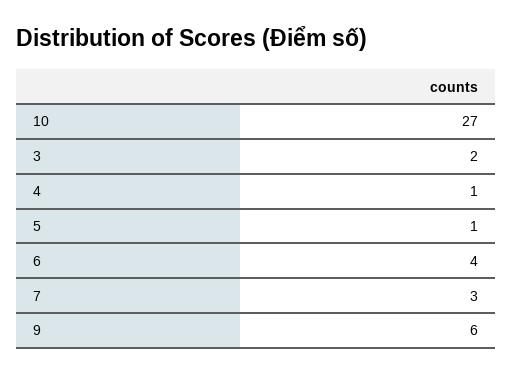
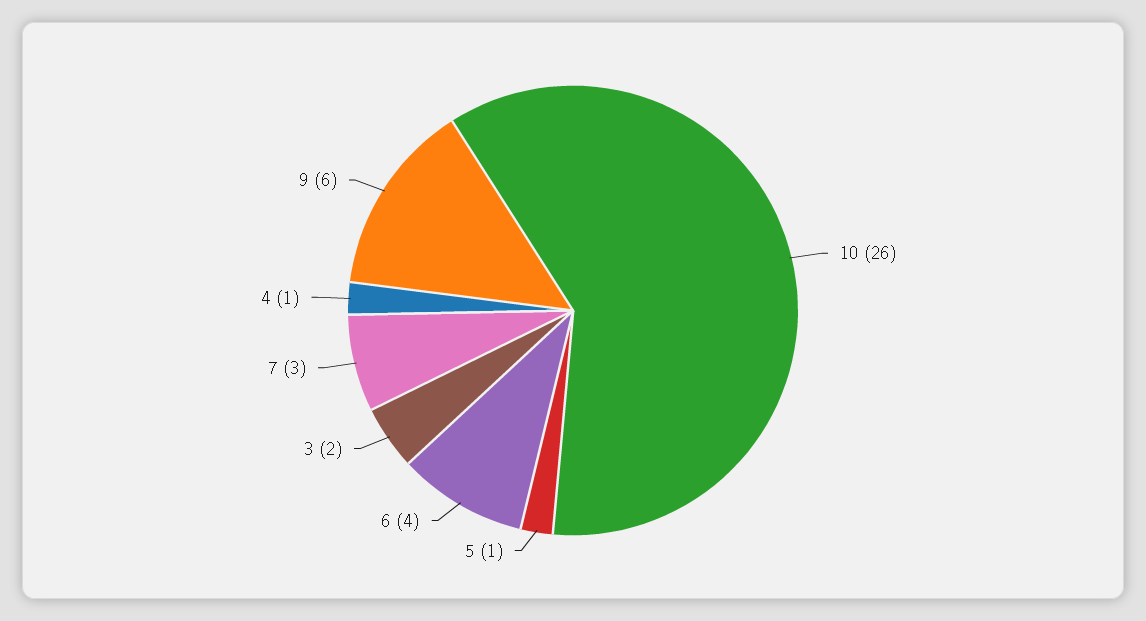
  {
-   "10": 27,
+   "10": 26,
    "3": 2,
    "4": 1,
    "5": 1,
    "6": 4,
    "7": 3,
    "9": 6
  }

